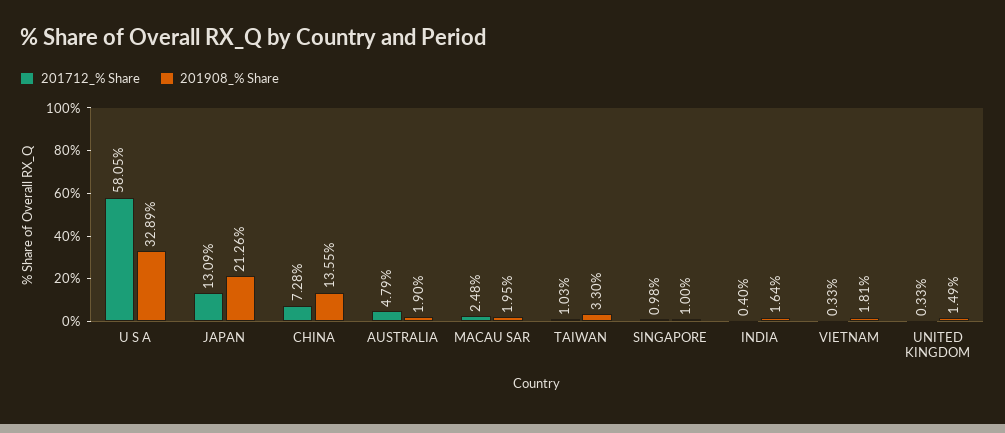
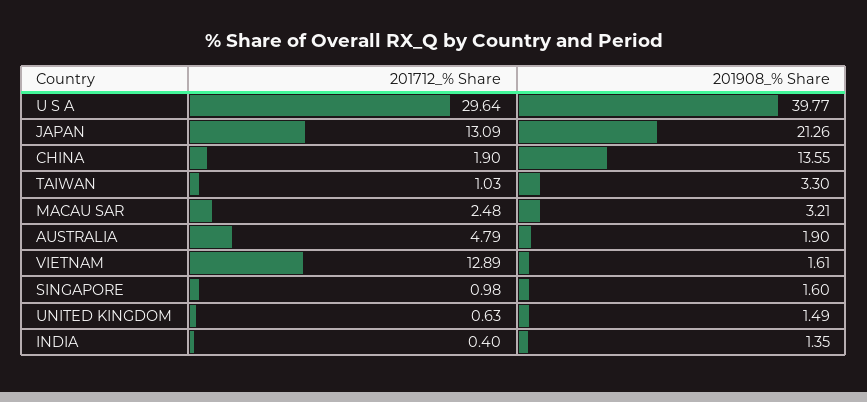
  {
    "201712_% Share": {
-     "U S A": 58.05,
+     "U S A": 29.64,
      "JAPAN": 13.09,
-     "CHINA": 7.28,
+     "CHINA": 1.9,
      "AUSTRALIA": 4.79,
      "MACAU SAR": 2.48,
      "TAIWAN": 1.03,
      "SINGAPORE": 0.98,
      "INDIA": 0.4,
-     "VIETNAM": 0.33,
+     "VIETNAM": 12.89,
-     "UNITED KINGDOM": 0.33
+     "UNITED KINGDOM": 0.63
    },
    "201908_% Share": {
-     "U S A": 32.89,
+     "U S A": 39.77,
      "JAPAN": 21.26,
      "CHINA": 13.55,
      "AUSTRALIA": 1.9,
-     "MACAU SAR": 1.95,
+     "MACAU SAR": 3.21,
      "TAIWAN": 3.3,
-     "SINGAPORE": 1,
+     "SINGAPORE": 1.6,
-     "INDIA": 1.64,
+     "INDIA": 1.35,
-     "VIETNAM": 1.81,
+     "VIETNAM": 1.61,
      "UNITED KINGDOM": 1.49
    }
  }

